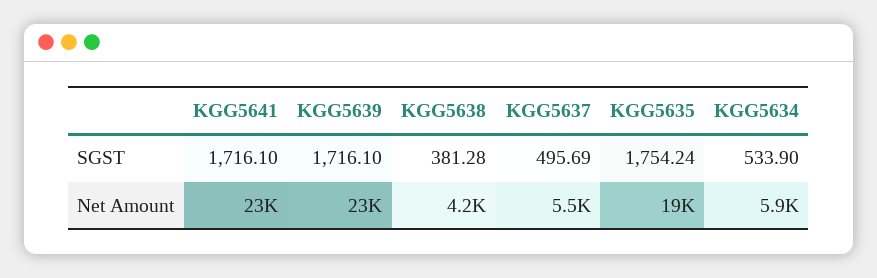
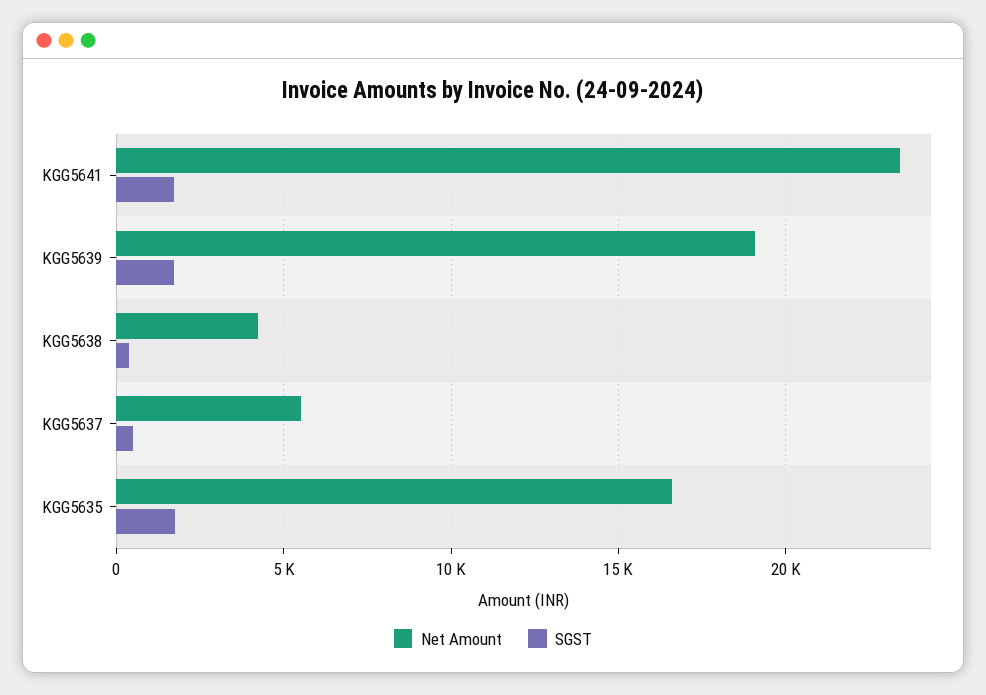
  {
    "SGST": {
      "KGG5641": 1716.1,
      "KGG5639": 1716.1,
      "KGG5638": 381.28,
      "KGG5637": 495.69,
-     "KGG5635": 1754.24,
+     "KGG5635": 1754.24
-     "KGG5634": 533.9
    },
    "Net Amount": {
      "KGG5641": 23000,
-     "KGG5639": 23000,
+     "KGG5639": 19000,
      "KGG5638": 4200,
      "KGG5637": 5500,
-     "KGG5635": 19000,
+     "KGG5635": 16500
-     "KGG5634": 5900
    }
  }

